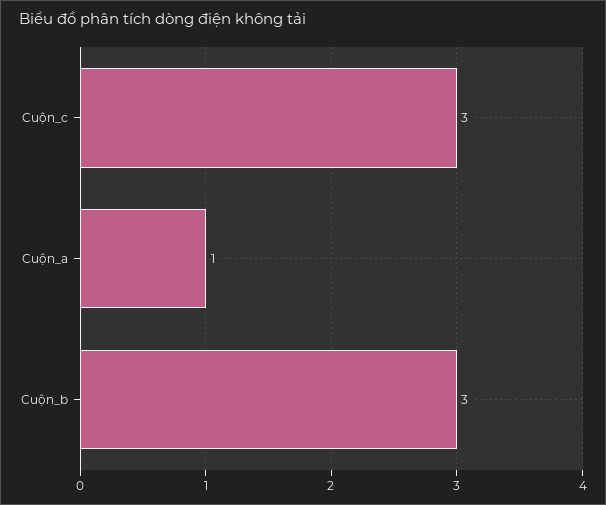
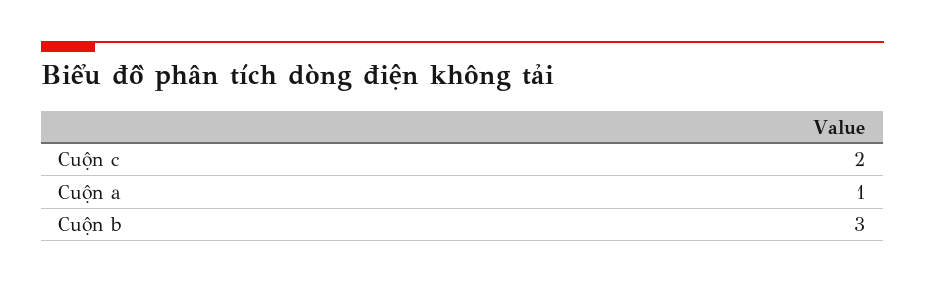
  {
-   "Cuộn_c": 3,
+   "Cuộn_c": 2,
    "Cuộn_a": 1,
    "Cuộn_b": 3
  }

